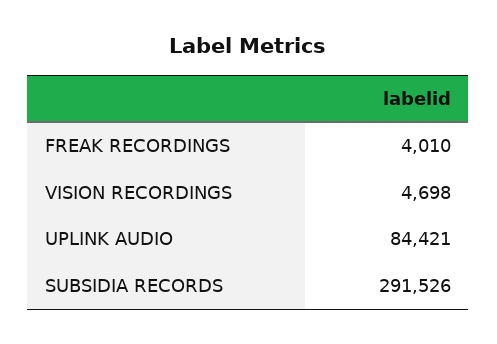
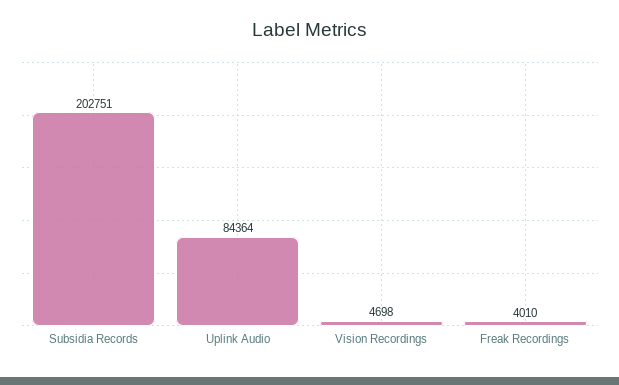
  {
    "FREAK RECORDINGS": 4010,
    "VISION RECORDINGS": 4698,
-   "UPLINK AUDIO": 84421,
+   "UPLINK AUDIO": 84364,
-   "SUBSIDIA RECORDS": 291526
+   "SUBSIDIA RECORDS": 202751
  }

